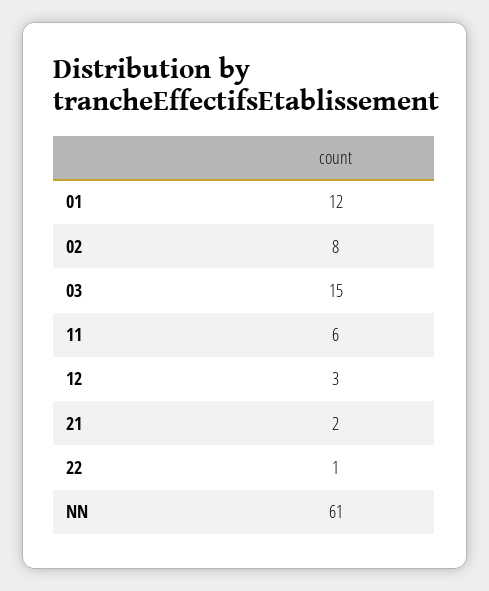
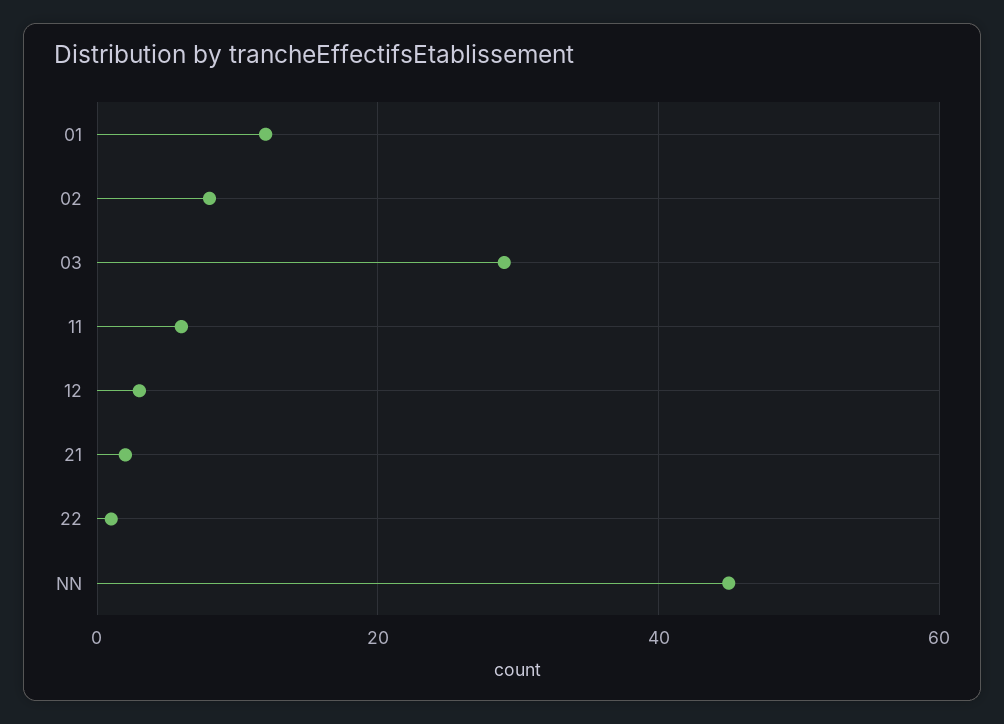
  {
    "01": 12,
    "02": 8,
-   "03": 15,
+   "03": 30,
    "11": 6,
    "12": 3,
    "21": 2,
    "22": 1,
-   "NN": 61
+   "NN": 45
  }

